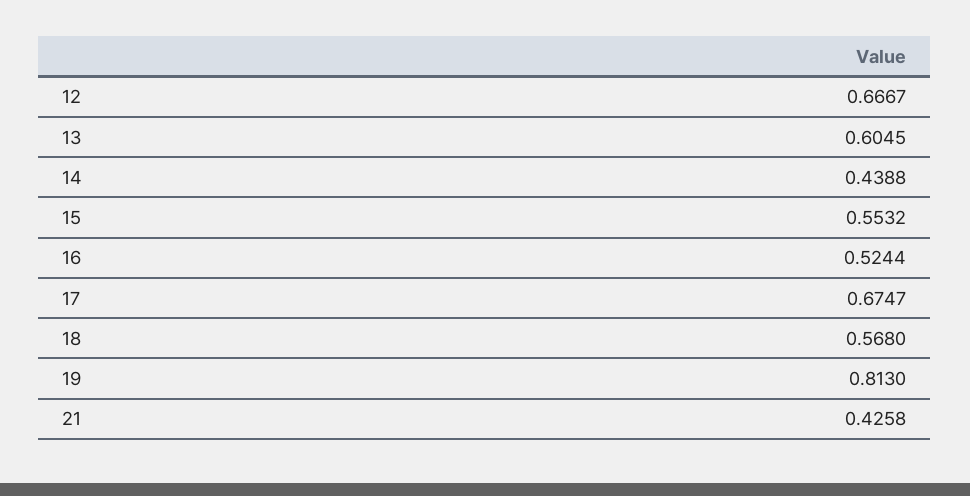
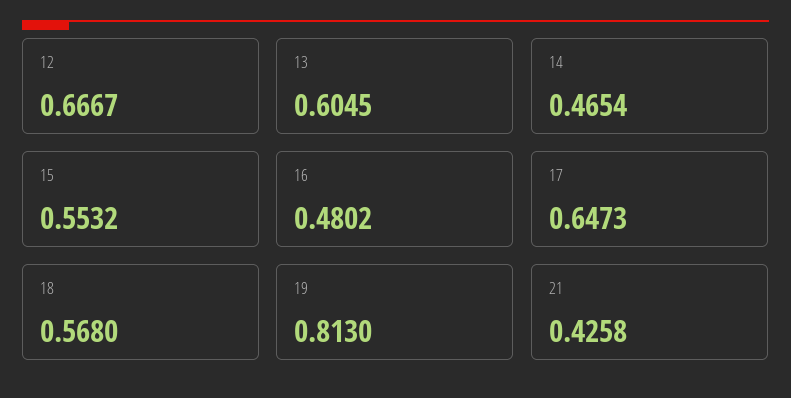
  {
    "12": 0.6667,
    "13": 0.6045,
-   "14": 0.4388,
+   "14": 0.4654,
    "15": 0.5532,
-   "16": 0.5244,
+   "16": 0.4802,
-   "17": 0.6747,
+   "17": 0.6473,
    "18": 0.568,
    "19": 0.813,
    "21": 0.4258
  }

